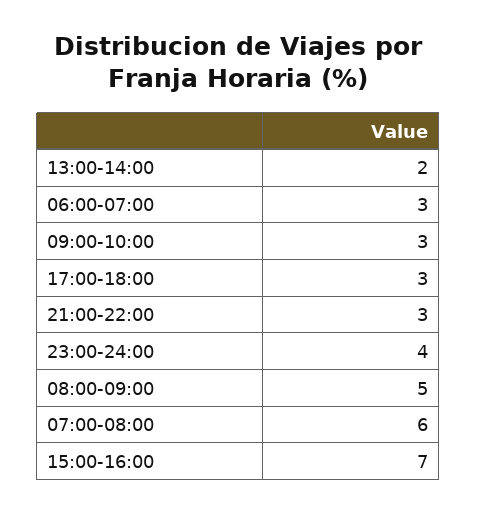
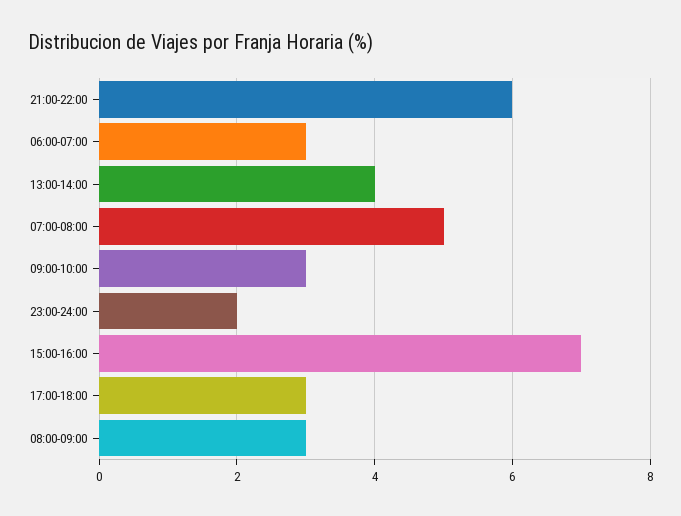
  {
-   "13:00-14:00": 2,
+   "13:00-14:00": 4,
    "06:00-07:00": 3,
    "09:00-10:00": 3,
    "17:00-18:00": 3,
-   "21:00-22:00": 3,
+   "21:00-22:00": 6,
-   "23:00-24:00": 4,
+   "23:00-24:00": 2,
-   "08:00-09:00": 5,
+   "08:00-09:00": 3,
-   "07:00-08:00": 6,
+   "07:00-08:00": 5,
    "15:00-16:00": 7
  }

